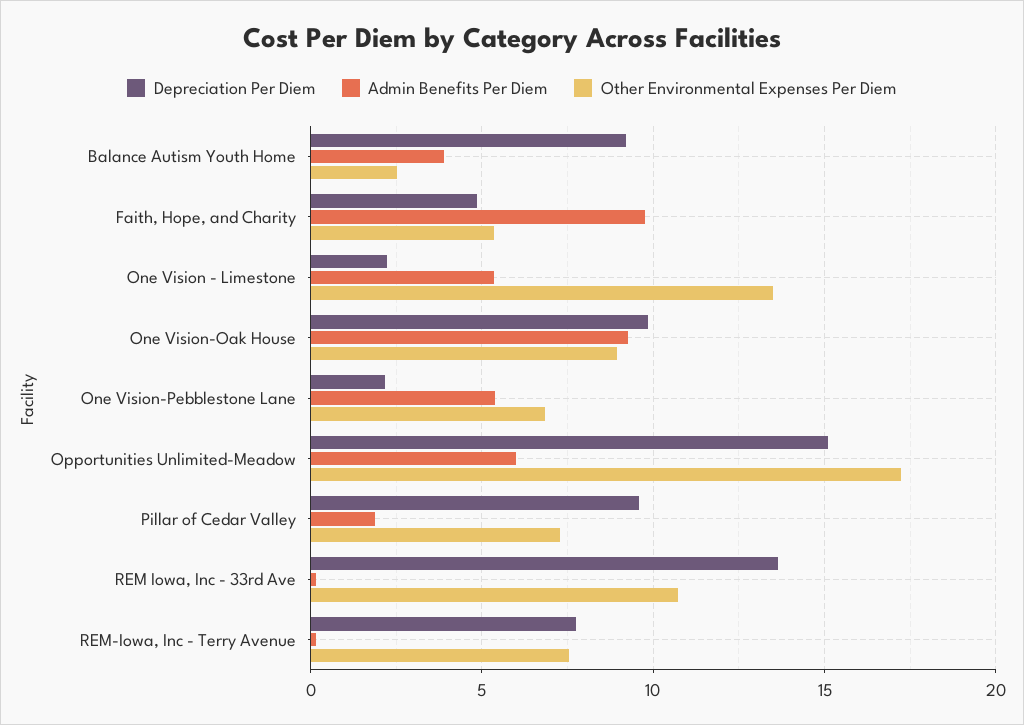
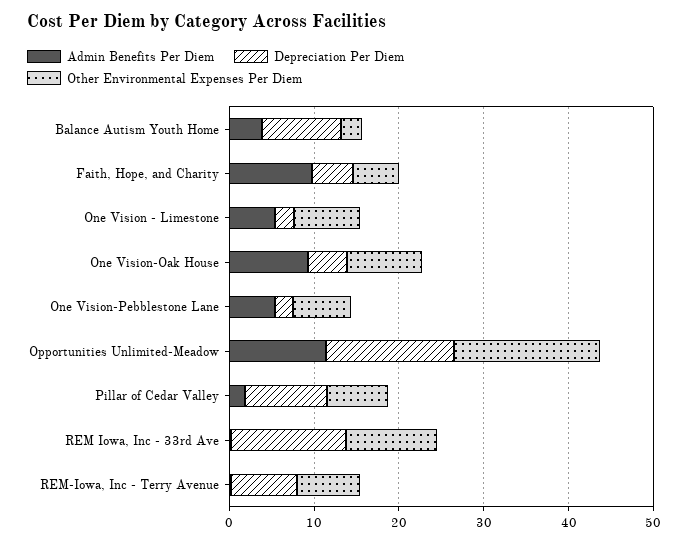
  {
    "Depreciation Per Diem": {
      "Balance Autism Youth Home": 9,
      "Faith, Hope, and Charity": 5,
      "One Vision - Limestone": 2,
-     "One Vision-Oak House": 10,
+     "One Vision-Oak House": 4,
      "One Vision-Pebblestone Lane": 2,
      "Opportunities Unlimited-Meadow": 15,
      "Pillar of Cedar Valley": 9.5,
      "REM Iowa, Inc - 33rd Ave": 13.5,
      "REM-Iowa, Inc - Terry Avenue": 8
    },
    "Admin Benefits Per Diem": {
      "Balance Autism Youth Home": 4,
      "Faith, Hope, and Charity": 10,
      "One Vision - Limestone": 5.5,
      "One Vision-Oak House": 9.5,
      "One Vision-Pebblestone Lane": 5.5,
-     "Opportunities Unlimited-Meadow": 6,
+     "Opportunities Unlimited-Meadow": 12,
      "Pillar of Cedar Valley": 2,
      "REM Iowa, Inc - 33rd Ave": 0,
      "REM-Iowa, Inc - Terry Avenue": 0
    },
    "Other Environmental Expenses Per Diem": {
      "Balance Autism Youth Home": 2.5,
      "Faith, Hope, and Charity": 5.5,
-     "One Vision - Limestone": 13.5,
+     "One Vision - Limestone": 8,
      "One Vision-Oak House": 9,
      "One Vision-Pebblestone Lane": 7,
      "Opportunities Unlimited-Meadow": 17,
      "Pillar of Cedar Valley": 7.5,
      "REM Iowa, Inc - 33rd Ave": 10.5,
      "REM-Iowa, Inc - Terry Avenue": 7.5
    }
  }

